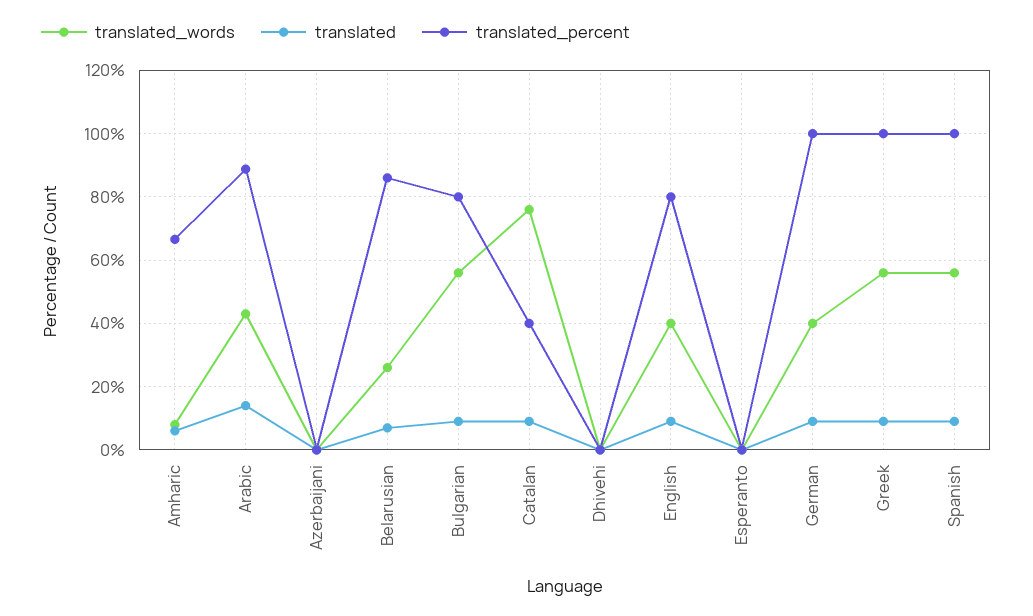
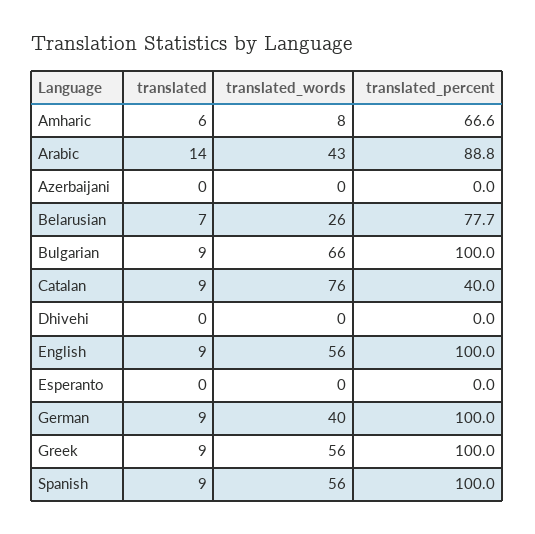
  {
    "translated_words": {
      "Amharic": 8,
      "Arabic": 43,
      "Azerbaijani": 0,
      "Belarusian": 26,
-     "Bulgarian": 56,
+     "Bulgarian": 66,
      "Catalan": 76,
      "Dhivehi": 0,
-     "English": 40,
+     "English": 56,
      "Esperanto": 0,
      "German": 40,
      "Greek": 56,
      "Spanish": 56
    },
    "translated": {
      "Amharic": 6,
      "Arabic": 14,
      "Azerbaijani": 0,
      "Belarusian": 7,
      "Bulgarian": 9,
      "Catalan": 9,
      "Dhivehi": 0,
      "English": 9,
      "Esperanto": 0,
      "German": 9,
      "Greek": 9,
      "Spanish": 9
    },
    "translated_percent": {
      "Amharic": 66.6,
      "Arabic": 88.8,
      "Azerbaijani": 0,
-     "Belarusian": 86,
+     "Belarusian": 77.7,
-     "Bulgarian": 80,
+     "Bulgarian": 100,
      "Catalan": 40,
      "Dhivehi": 0,
-     "English": 80,
+     "English": 100,
      "Esperanto": 0,
      "German": 100,
      "Greek": 100,
      "Spanish": 100
    }
  }

